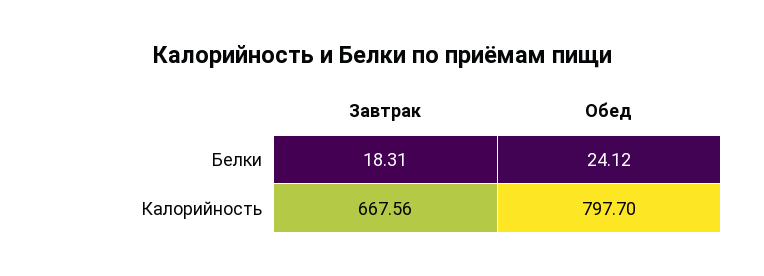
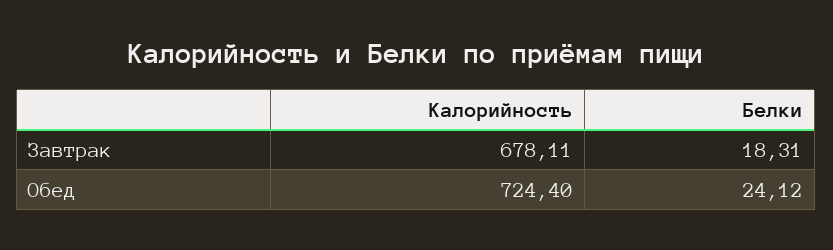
  {
    "Завтрак": {
      "Белки": 18.31,
-     "Калорийность": 667.56
+     "Калорийность": 678.11
    },
    "Обед": {
      "Белки": 24.12,
-     "Калорийность": 797.7
+     "Калорийность": 724.4
    }
  }

